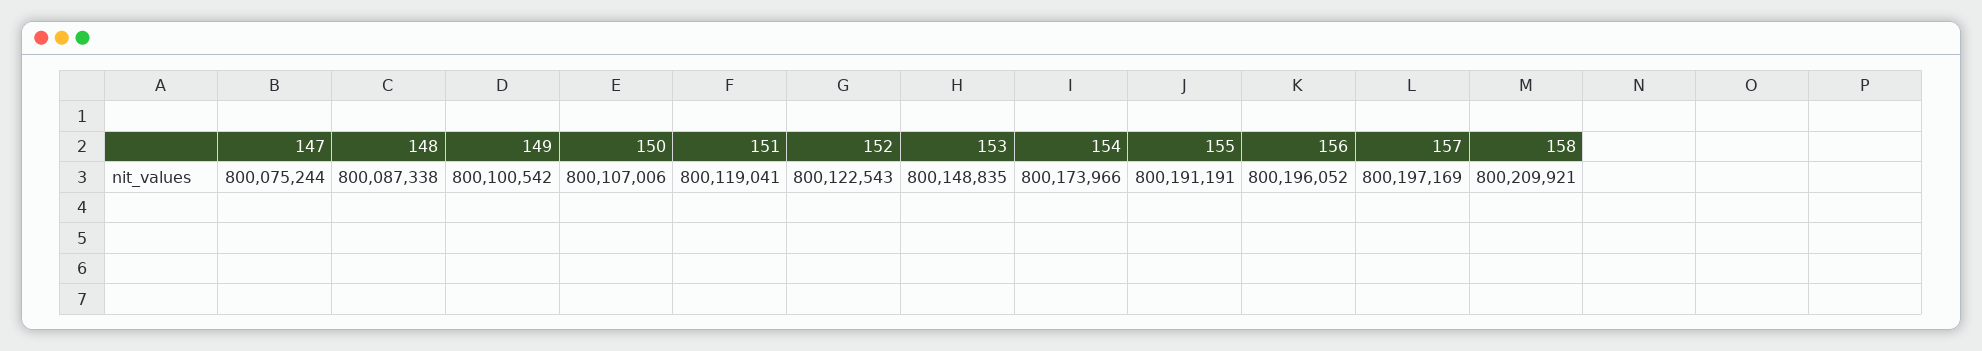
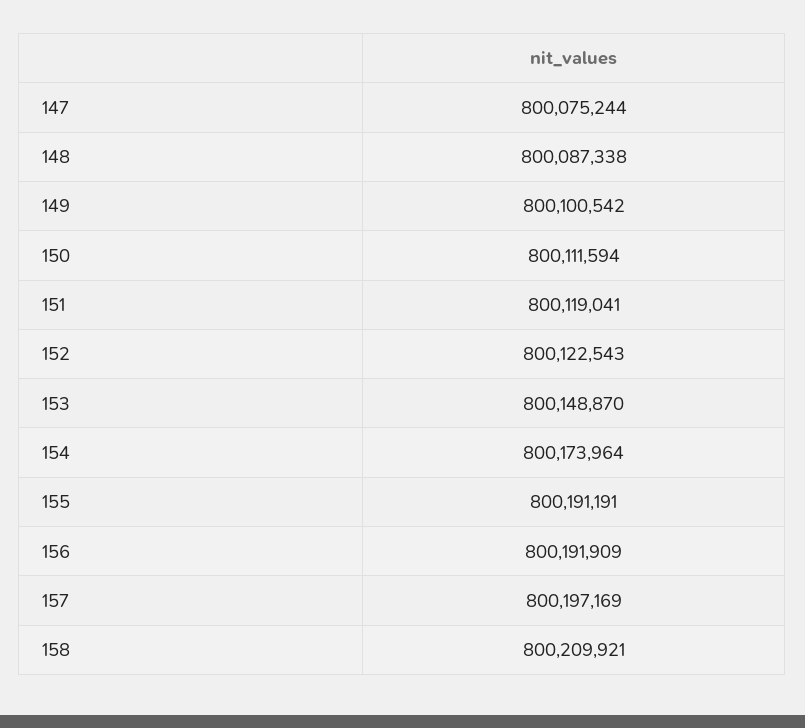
  {
    "147": 800075244,
    "148": 800087338,
    "149": 800100542,
-   "150": 800107006,
+   "150": 800111594,
    "151": 800119041,
    "152": 800122543,
-   "153": 800148835,
+   "153": 800148870,
-   "154": 800173966,
+   "154": 800173964,
    "155": 800191191,
-   "156": 800196052,
+   "156": 800191909,
    "157": 800197169,
    "158": 800209921
  }

